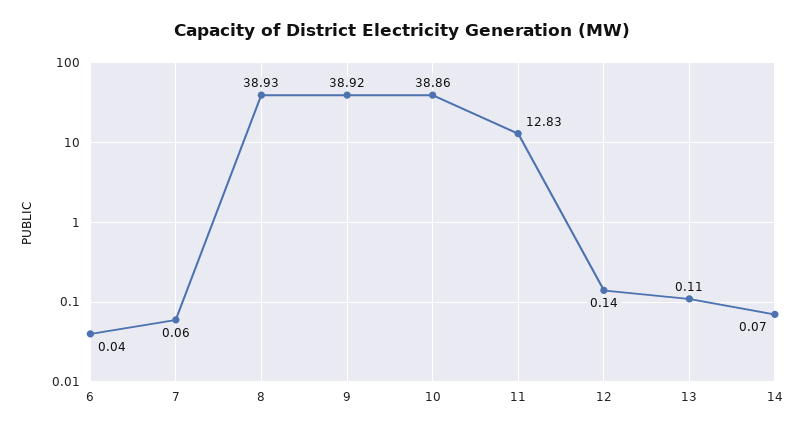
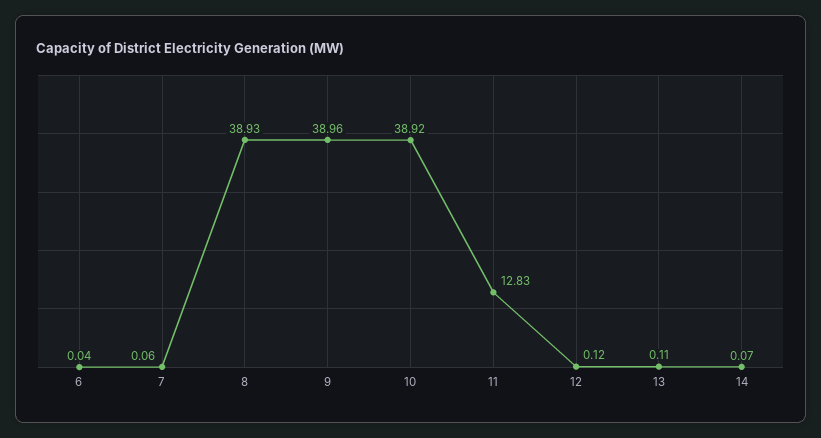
  {
    "6": 0.04,
    "7": 0.06,
    "8": 38.93,
-   "9": 38.92,
+   "9": 38.96,
-   "10": 38.86,
+   "10": 38.92,
    "11": 12.83,
-   "12": 0.14,
+   "12": 0.12,
    "13": 0.11,
    "14": 0.07
  }

